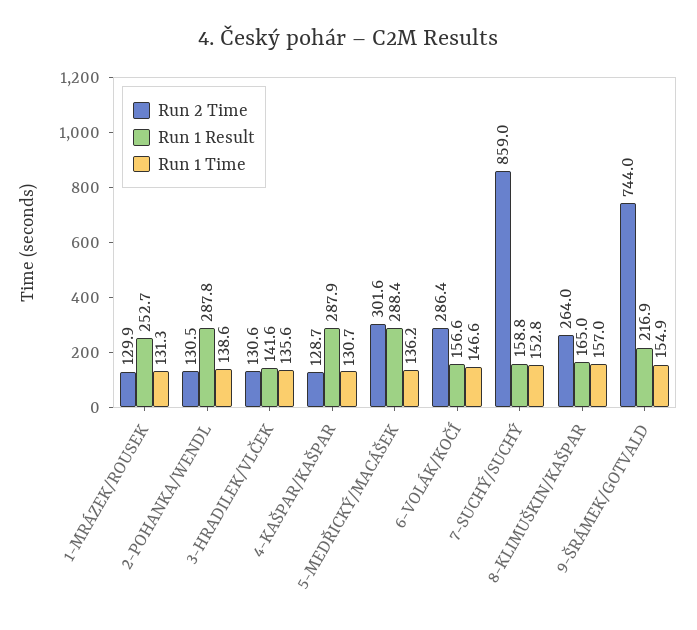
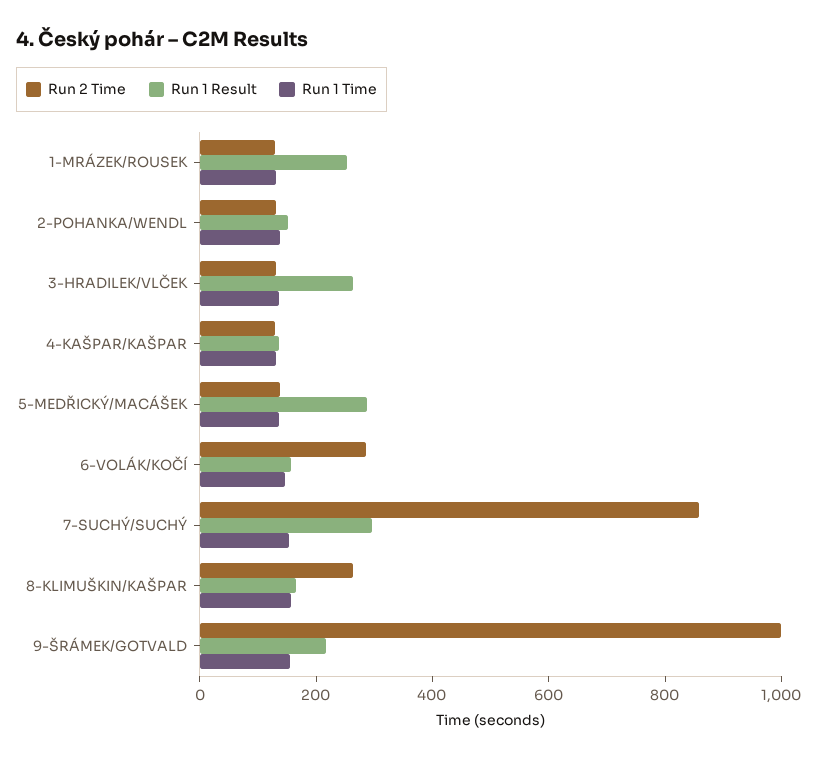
  {
    "Run 2 Time": {
      "1-MRÁZEK/ROUSEK": 129.9,
      "2-POHANKA/WENDL": 130.5,
      "3-HRADILEK/VLČEK": 130.6,
      "4-KAŠPAR/KAŠPAR": 128.7,
-     "5-MEDŘICKÝ/MACÁŠEK": 301.6,
+     "5-MEDŘICKÝ/MACÁŠEK": 150,
      "6-VOLÁK/KOČÍ": 286.4,
      "7-SUCHÝ/SUCHÝ": 859,
      "8-KLIMUŠKIN/KAŠPAR": 264,
-     "9-ŠRÁMEK/GOTVALD": 744
+     "9-ŠRÁMEK/GOTVALD": 1000
    },
    "Run 1 Result": {
      "1-MRÁZEK/ROUSEK": 252.7,
-     "2-POHANKA/WENDL": 287.8,
+     "2-POHANKA/WENDL": 150,
-     "3-HRADILEK/VLČEK": 141.6,
+     "3-HRADILEK/VLČEK": 250,
-     "4-KAŠPAR/KAŠPAR": 287.9,
+     "4-KAŠPAR/KAŠPAR": 150,
      "5-MEDŘICKÝ/MACÁŠEK": 288.4,
      "6-VOLÁK/KOČÍ": 156.6,
-     "7-SUCHÝ/SUCHÝ": 158.8,
+     "7-SUCHÝ/SUCHÝ": 300,
      "8-KLIMUŠKIN/KAŠPAR": 165,
      "9-ŠRÁMEK/GOTVALD": 216.9
    },
    "Run 1 Time": {
      "1-MRÁZEK/ROUSEK": 131.3,
      "2-POHANKA/WENDL": 138.6,
      "3-HRADILEK/VLČEK": 135.6,
      "4-KAŠPAR/KAŠPAR": 130.7,
      "5-MEDŘICKÝ/MACÁŠEK": 136.2,
      "6-VOLÁK/KOČÍ": 146.6,
      "7-SUCHÝ/SUCHÝ": 152.8,
      "8-KLIMUŠKIN/KAŠPAR": 157,
      "9-ŠRÁMEK/GOTVALD": 154.9
    }
  }

